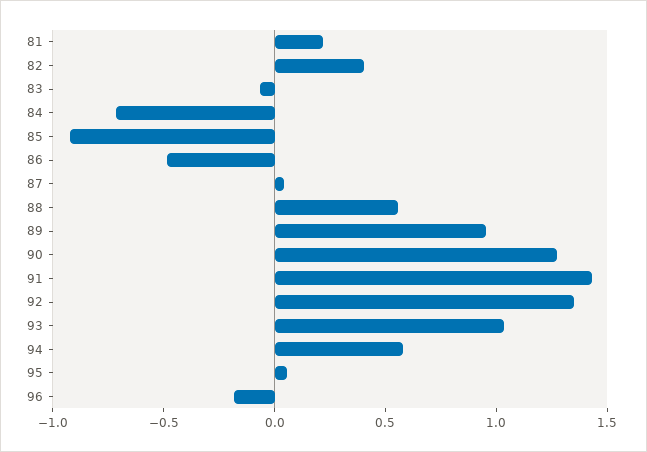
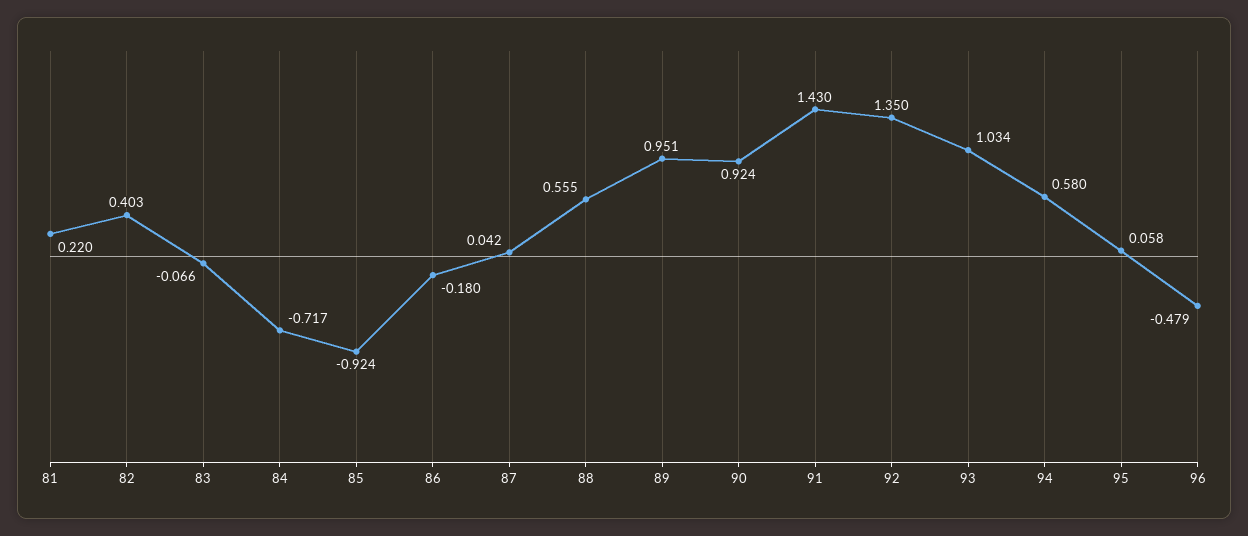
  {
    "81": 0.22,
    "82": 0.403,
    "83": -0.066,
    "84": -0.717,
    "85": -0.924,
-   "86": -0.5,
+   "86": -0.18,
    "87": 0.042,
    "88": 0.555,
    "89": 0.951,
-   "90": 1.3,
+   "90": 0.924,
    "91": 1.43,
    "92": 1.35,
    "93": 1.034,
    "94": 0.58,
    "95": 0.058,
-   "96": -0.2
+   "96": -0.479
  }

